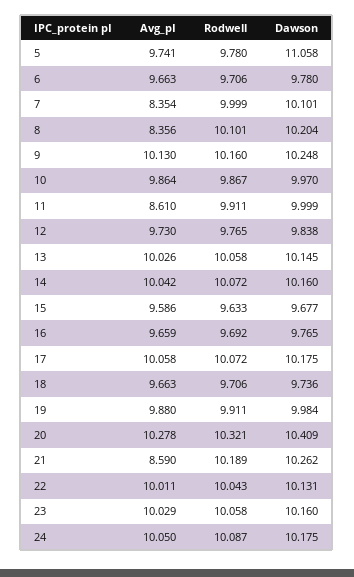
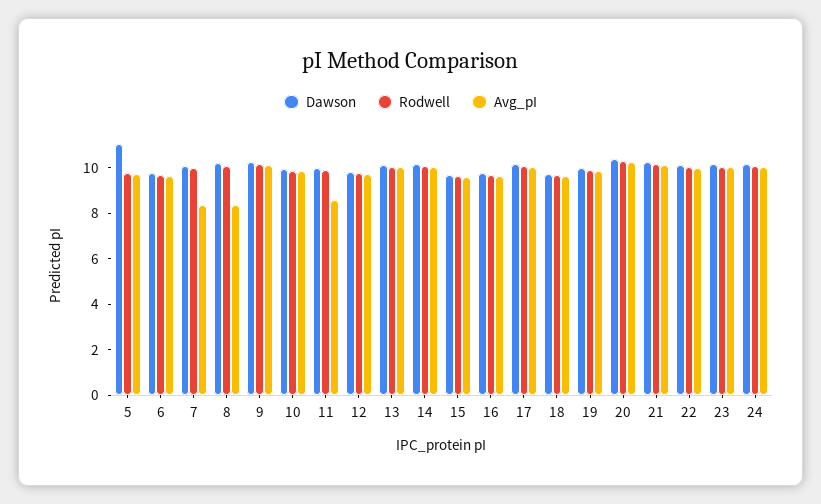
  {
    "Avg_pI": {
      "5": 9.741,
      "6": 9.663,
      "7": 8.354,
      "8": 8.356,
      "9": 10.13,
      "10": 9.864,
      "11": 8.61,
      "12": 9.73,
      "13": 10.026,
      "14": 10.042,
      "15": 9.586,
      "16": 9.659,
      "17": 10.058,
      "18": 9.663,
      "19": 9.88,
      "20": 10.278,
-     "21": 8.59,
+     "21": 10,
      "22": 10.011,
      "23": 10.029,
      "24": 10.05
    },
    "Rodwell": {
      "5": 9.78,
      "6": 9.706,
      "7": 9.999,
      "8": 10.101,
      "9": 10.16,
      "10": 9.867,
      "11": 9.911,
      "12": 9.765,
      "13": 10.058,
      "14": 10.072,
      "15": 9.633,
      "16": 9.692,
      "17": 10.072,
      "18": 9.706,
      "19": 9.911,
      "20": 10.321,
      "21": 10.189,
      "22": 10.043,
      "23": 10.058,
      "24": 10.087
    },
    "Dawson": {
      "5": 11.058,
      "6": 9.78,
      "7": 10.101,
      "8": 10.204,
      "9": 10.248,
      "10": 9.97,
      "11": 9.999,
      "12": 9.838,
      "13": 10.145,
      "14": 10.16,
      "15": 9.677,
      "16": 9.765,
      "17": 10.175,
      "18": 9.736,
      "19": 9.984,
      "20": 10.409,
      "21": 10.262,
      "22": 10.131,
      "23": 10.16,
      "24": 10.175
    }
  }

